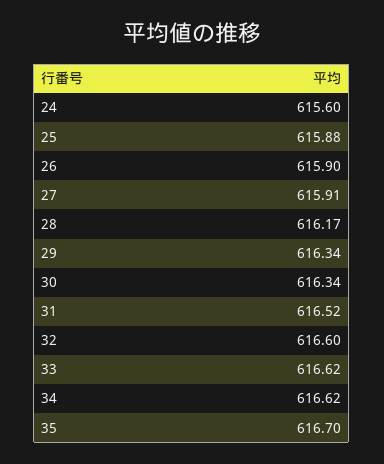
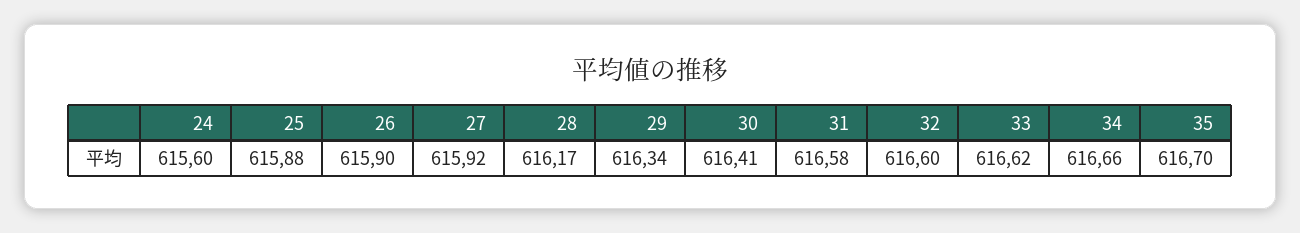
  {
    "24": 615.6,
    "25": 615.88,
    "26": 615.9,
-   "27": 615.91,
+   "27": 615.92,
    "28": 616.17,
    "29": 616.34,
-   "30": 616.34,
+   "30": 616.41,
-   "31": 616.52,
+   "31": 616.58,
    "32": 616.6,
    "33": 616.62,
-   "34": 616.62,
+   "34": 616.66,
    "35": 616.7
  }

